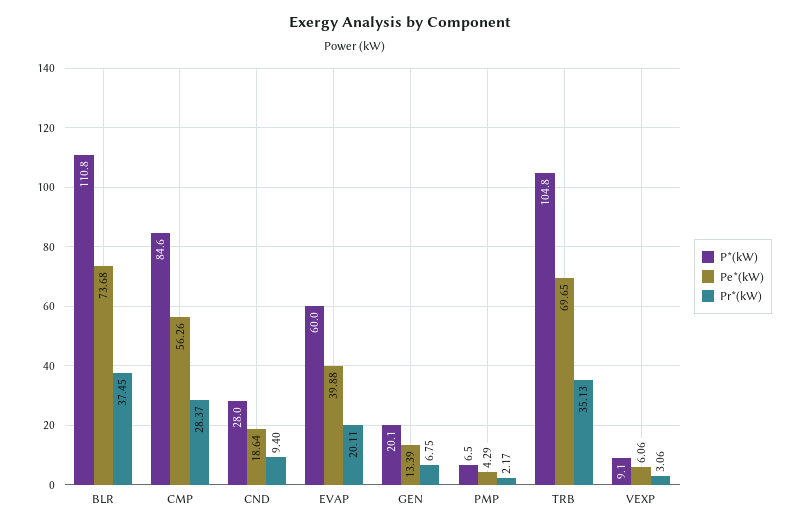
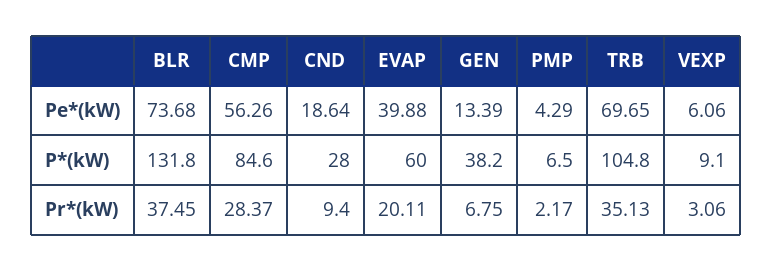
  {
    "P*(kW)": {
-     "BLR": 110.8,
+     "BLR": 131.8,
      "CMP": 84.6,
      "CND": 28,
      "EVAP": 60,
-     "GEN": 20.1,
+     "GEN": 38.2,
      "PMP": 6.5,
      "TRB": 104.8,
      "VEXP": 9.1
    },
    "Pe*(kW)": {
      "BLR": 73.68,
      "CMP": 56.26,
      "CND": 18.64,
      "EVAP": 39.88,
      "GEN": 13.39,
      "PMP": 4.29,
      "TRB": 69.65,
      "VEXP": 6.06
    },
    "Pr*(kW)": {
      "BLR": 37.45,
      "CMP": 28.37,
      "CND": 9.4,
      "EVAP": 20.11,
      "GEN": 6.75,
      "PMP": 2.17,
      "TRB": 35.13,
      "VEXP": 3.06
    }
  }

